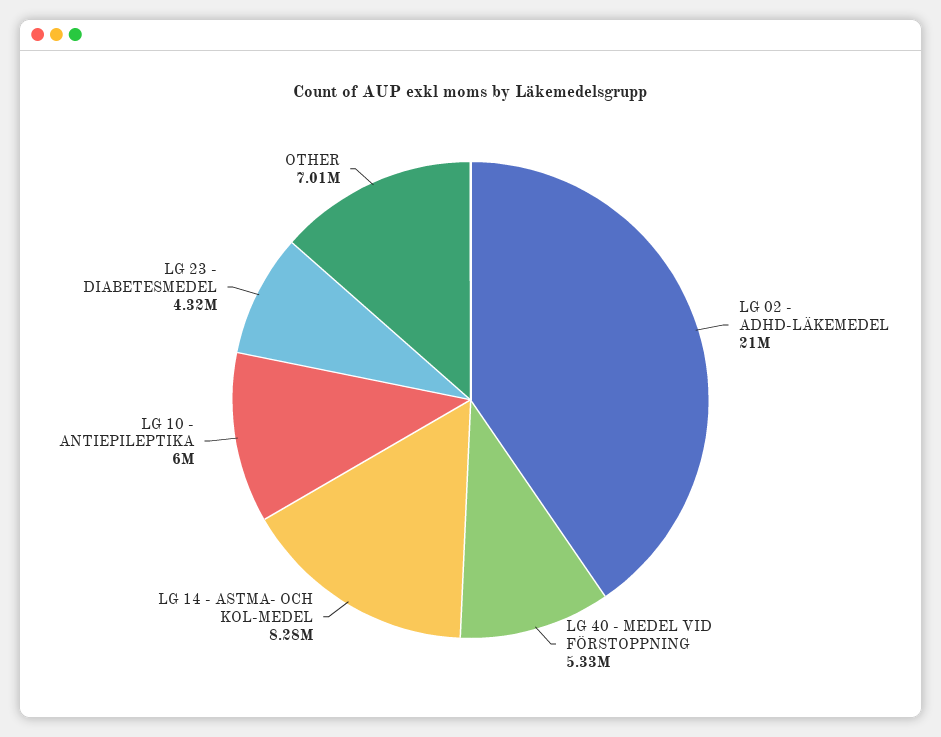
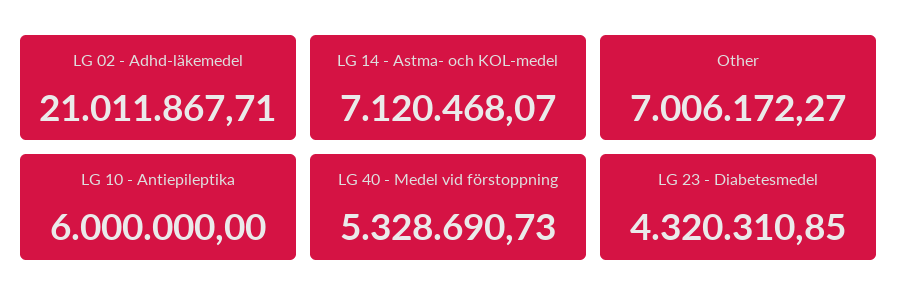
  {
    "LG 02 - ADHD-LÄKEMEDEL": 21011867.71,
    "LG 40 - MEDEL VID FÖRSTOPPNING": 5328690.73,
-   "LG 14 - ASTMA- OCH KOL-MEDEL": 8280000,
+   "LG 14 - ASTMA- OCH KOL-MEDEL": 7120468.07,
    "LG 10 - ANTIEPILEPTIKA": 6000000,
    "LG 23 - DIABETESMEDEL": 4320310.85,
    "OTHER": 7006172.27
  }

